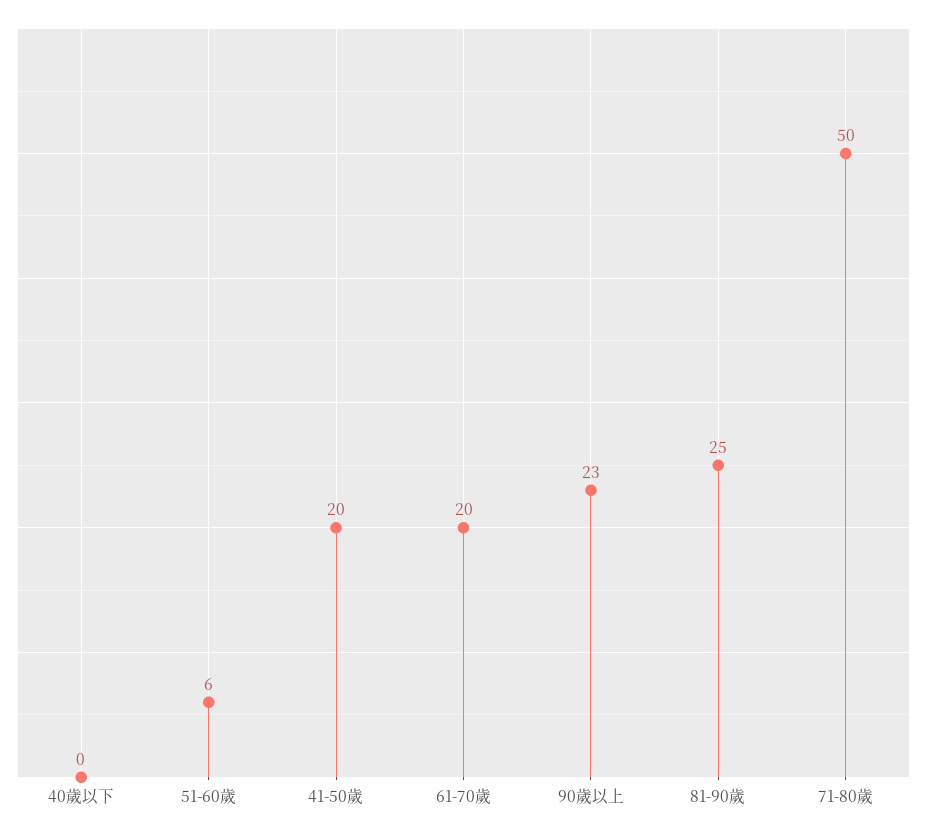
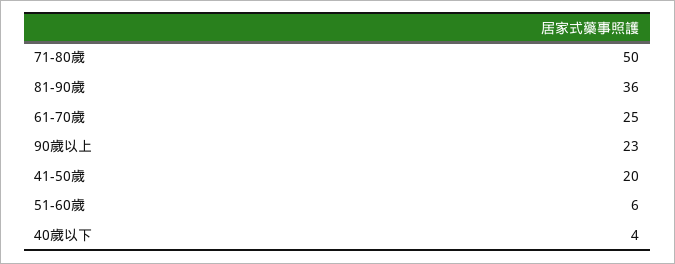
  {
-   "40歲以下": 0,
+   "40歲以下": 4,
    "51-60歲": 6,
    "41-50歲": 20,
-   "61-70歲": 20,
+   "61-70歲": 25,
    "90歲以上": 23,
-   "81-90歲": 25,
+   "81-90歲": 36,
    "71-80歲": 50
  }

